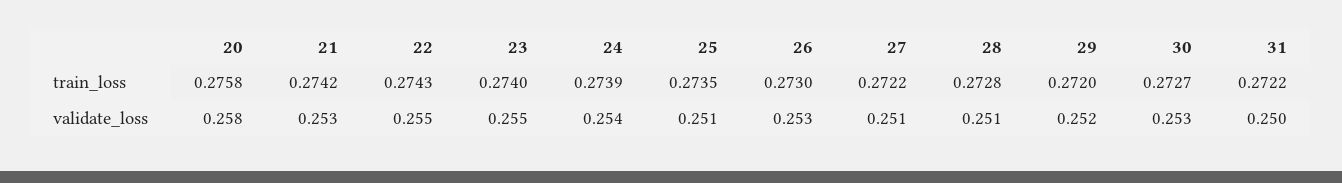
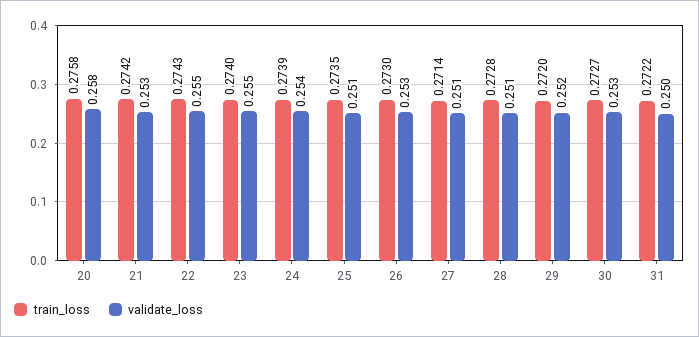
  {
    "train_loss": {
      "20": 0.2758,
      "21": 0.2742,
      "22": 0.2743,
      "23": 0.274,
      "24": 0.2739,
      "25": 0.2735,
      "26": 0.273,
-     "27": 0.2722,
+     "27": 0.2714,
      "28": 0.2728,
      "29": 0.272,
      "30": 0.2727,
      "31": 0.2722
    },
    "validate_loss": {
      "20": 0.258,
      "21": 0.253,
      "22": 0.255,
      "23": 0.255,
      "24": 0.254,
      "25": 0.251,
      "26": 0.253,
      "27": 0.251,
      "28": 0.251,
      "29": 0.252,
      "30": 0.253,
      "31": 0.25
    }
  }

